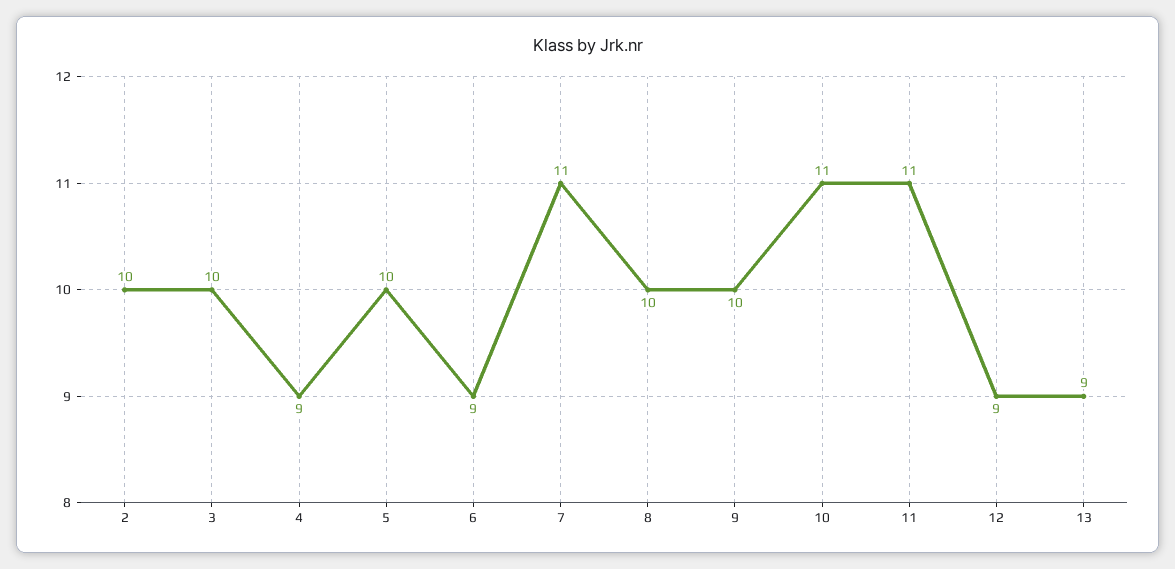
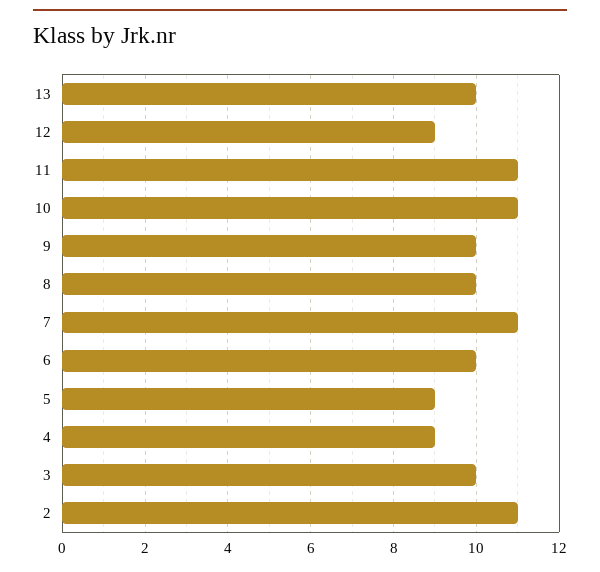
  {
-   "2": 10,
+   "2": 11,
    "3": 10,
    "4": 9,
-   "5": 10,
+   "5": 9,
-   "6": 9,
+   "6": 10,
    "7": 11,
    "8": 10,
    "9": 10,
    "10": 11,
    "11": 11,
    "12": 9,
-   "13": 9
+   "13": 10
  }

